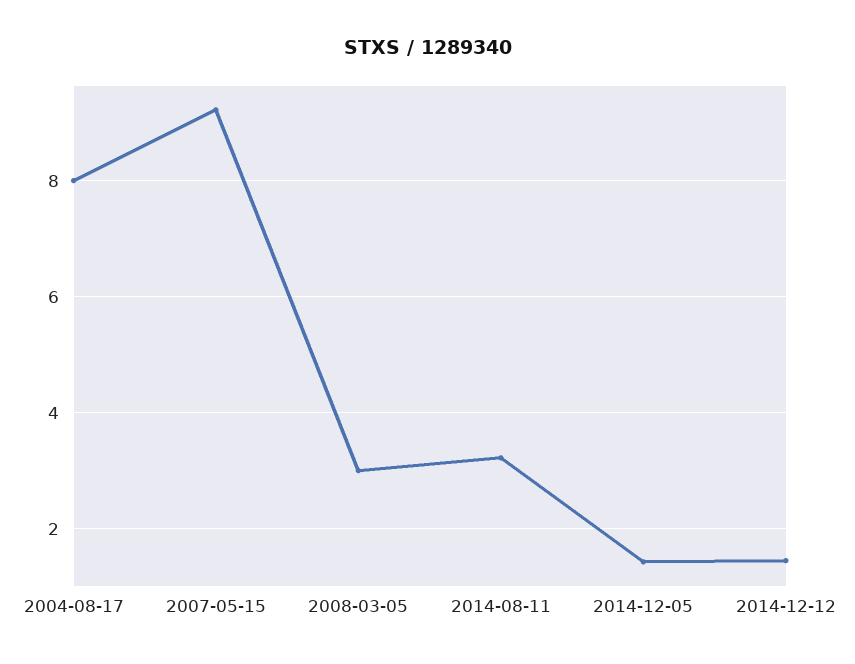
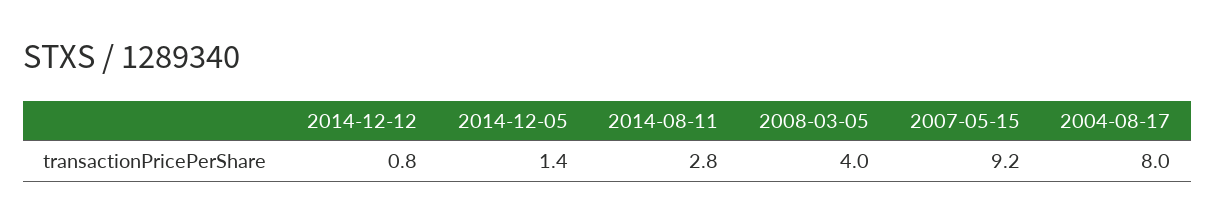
  {
    "2004-08-17": 8,
    "2007-05-15": 9.2,
-   "2008-03-05": 3,
+   "2008-03-05": 4,
-   "2014-08-11": 3.2,
+   "2014-08-11": 2.8,
    "2014-12-05": 1.4,
-   "2014-12-12": 1.4
+   "2014-12-12": 0.8
  }

